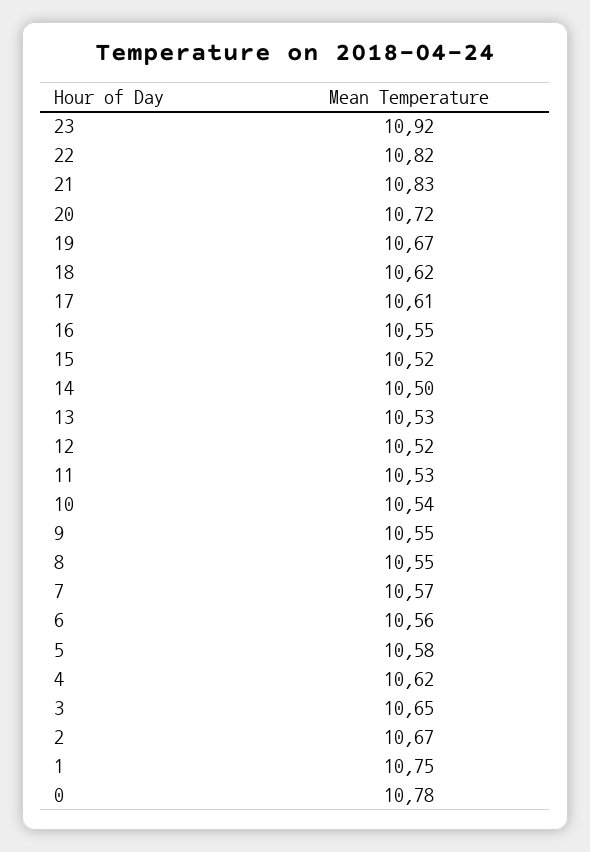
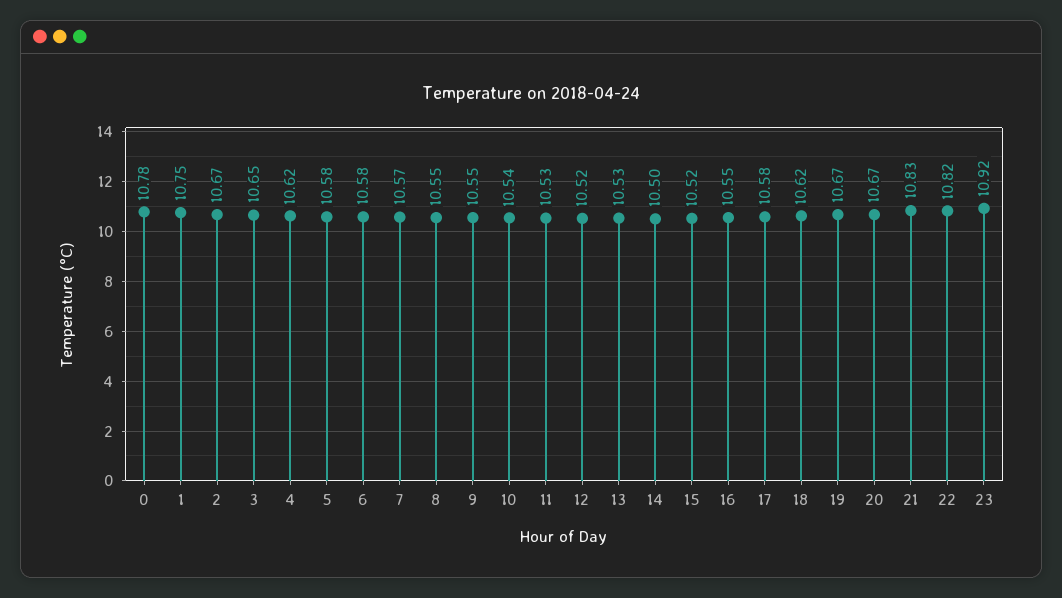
  {
    "23": 10.92,
    "22": 10.82,
    "21": 10.83,
-   "20": 10.72,
+   "20": 10.67,
    "19": 10.67,
    "18": 10.62,
-   "17": 10.61,
+   "17": 10.58,
    "16": 10.55,
    "15": 10.52,
    "14": 10.5,
    "13": 10.53,
    "12": 10.52,
    "11": 10.53,
    "10": 10.54,
    "9": 10.55,
    "8": 10.55,
    "7": 10.57,
-   "6": 10.56,
+   "6": 10.58,
    "5": 10.58,
    "4": 10.62,
    "3": 10.65,
    "2": 10.67,
    "1": 10.75,
    "0": 10.78
  }

